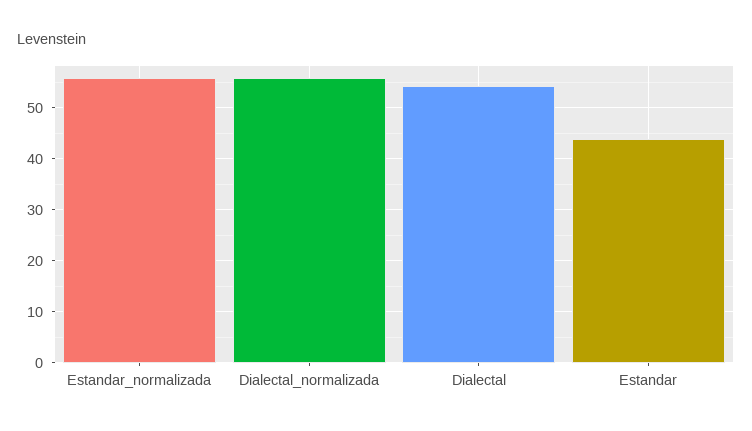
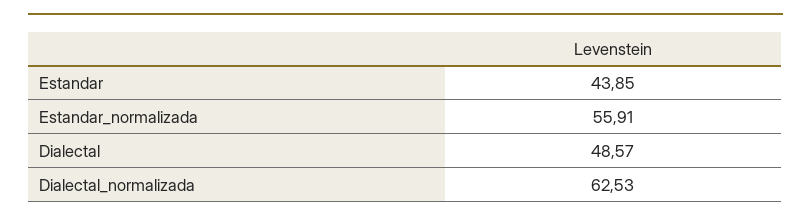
  {
    "Estandar_normalizada": 55.91,
-   "Dialectal_normalizada": 56,
+   "Dialectal_normalizada": 62.53,
-   "Dialectal": 54,
+   "Dialectal": 48.57,
    "Estandar": 43.85
  }

